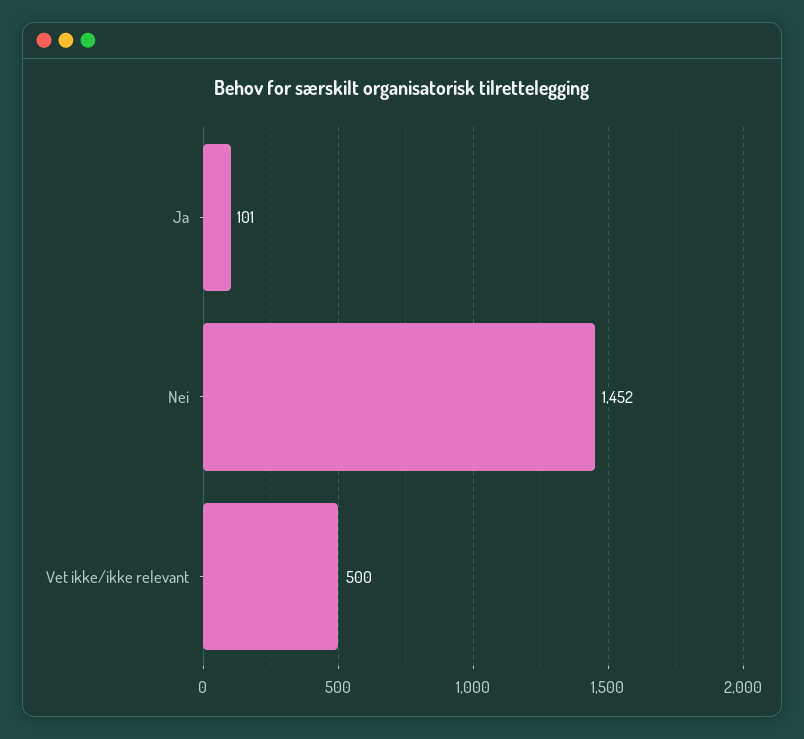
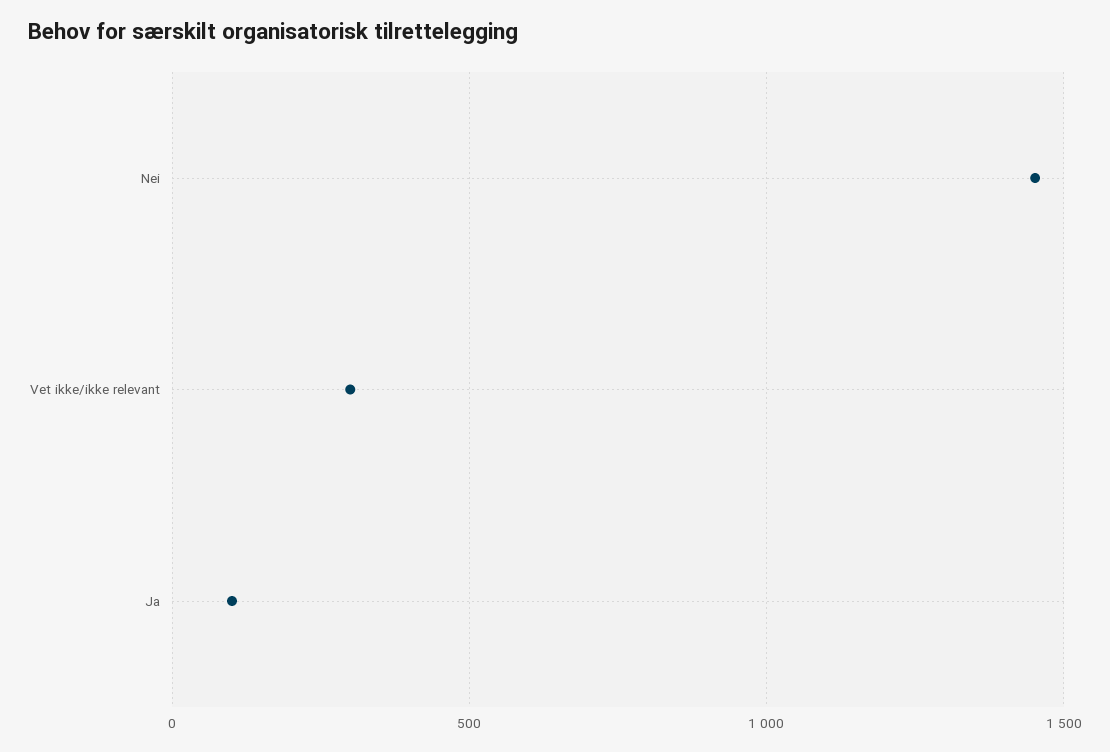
  {
    "Ja": 101,
    "Nei": 1452,
-   "Vet ikke/ikke relevant": 500
+   "Vet ikke/ikke relevant": 300
  }

